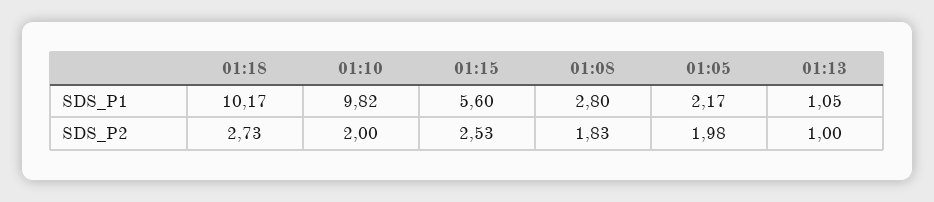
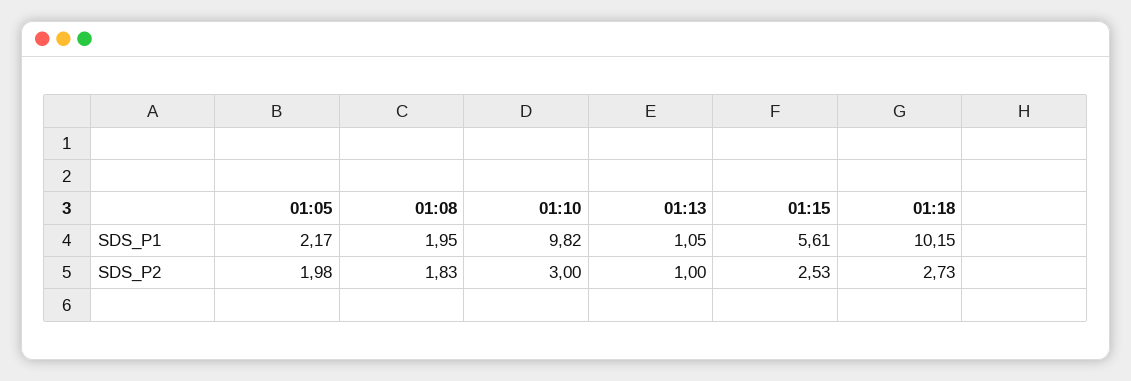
  {
    "01:18": {
-     "SDS_P1": 10.17,
+     "SDS_P1": 10.15,
      "SDS_P2": 2.73
    },
    "01:10": {
      "SDS_P1": 9.82,
-     "SDS_P2": 2
+     "SDS_P2": 3
    },
    "01:15": {
-     "SDS_P1": 5.6,
+     "SDS_P1": 5.61,
      "SDS_P2": 2.53
    },
    "01:08": {
-     "SDS_P1": 2.8,
+     "SDS_P1": 1.95,
      "SDS_P2": 1.83
    },
    "01:05": {
      "SDS_P1": 2.17,
      "SDS_P2": 1.98
    },
    "01:13": {
      "SDS_P1": 1.05,
      "SDS_P2": 1
    }
  }

